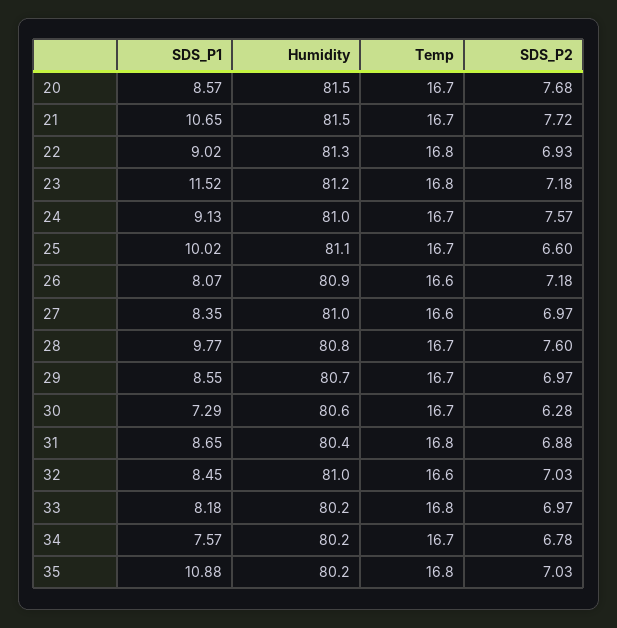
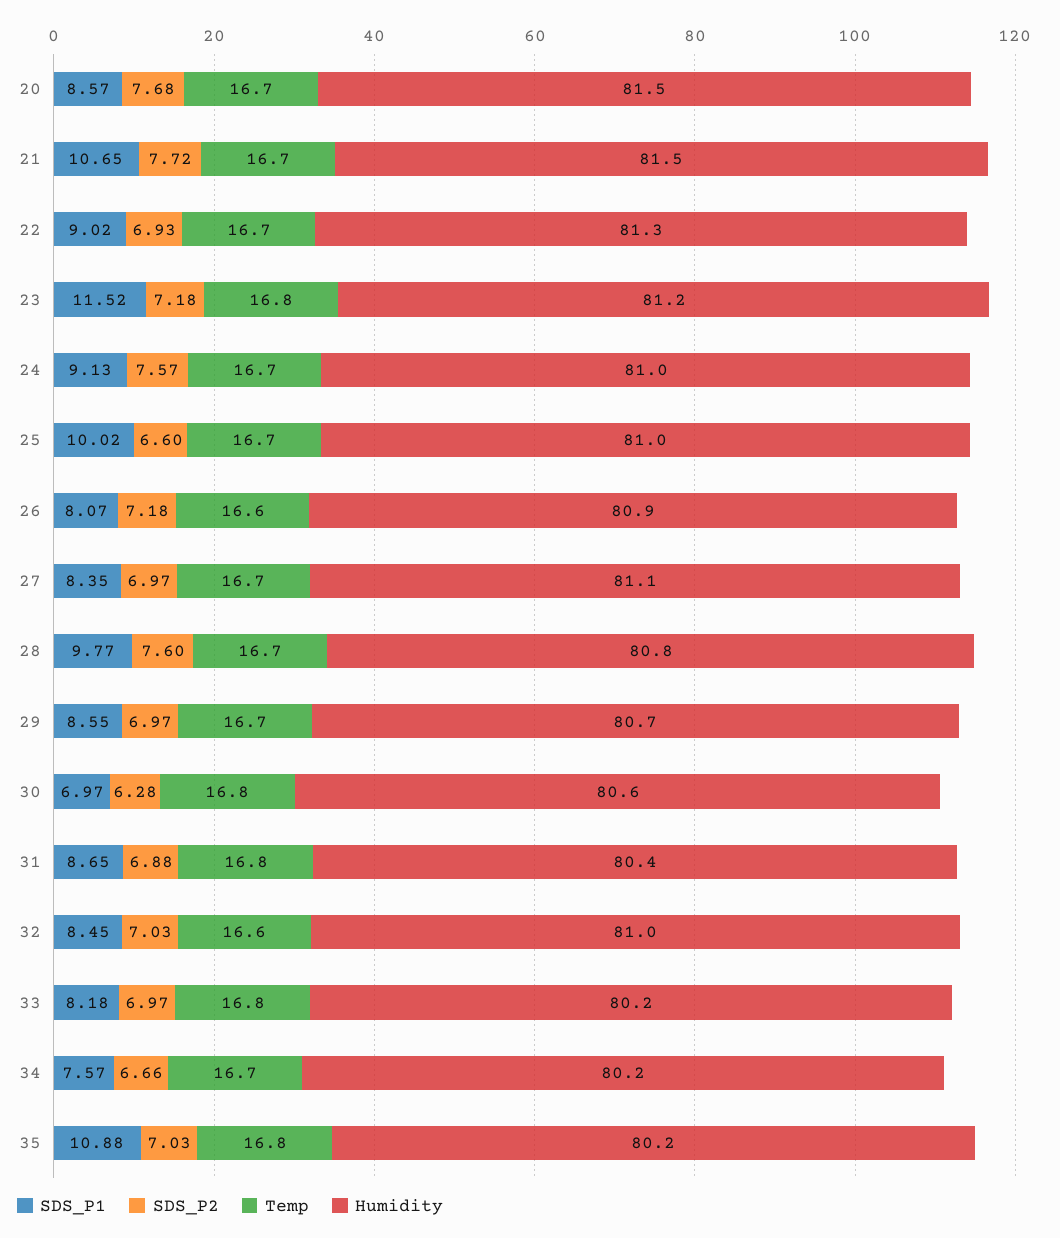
  {
    "SDS_P1": {
      "20": 8.57,
      "21": 10.65,
      "22": 9.02,
      "23": 11.52,
      "24": 9.13,
      "25": 10.02,
      "26": 8.07,
      "27": 8.35,
      "28": 9.77,
      "29": 8.55,
-     "30": 7.29,
+     "30": 6.97,
      "31": 8.65,
      "32": 8.45,
      "33": 8.18,
      "34": 7.57,
      "35": 10.88
    },
    "Humidity": {
      "20": 81.5,
      "21": 81.5,
      "22": 81.3,
      "23": 81.2,
      "24": 81,
-     "25": 81.1,
+     "25": 81,
      "26": 80.9,
-     "27": 81,
+     "27": 81.1,
      "28": 80.8,
      "29": 80.7,
      "30": 80.6,
      "31": 80.4,
      "32": 81,
      "33": 80.2,
      "34": 80.2,
      "35": 80.2
    },
    "Temp": {
      "20": 16.7,
      "21": 16.7,
-     "22": 16.8,
+     "22": 16.7,
      "23": 16.8,
      "24": 16.7,
      "25": 16.7,
      "26": 16.6,
-     "27": 16.6,
+     "27": 16.7,
      "28": 16.7,
      "29": 16.7,
-     "30": 16.7,
+     "30": 16.8,
      "31": 16.8,
      "32": 16.6,
      "33": 16.8,
      "34": 16.7,
      "35": 16.8
    },
    "SDS_P2": {
      "20": 7.68,
      "21": 7.72,
      "22": 6.93,
      "23": 7.18,
      "24": 7.57,
      "25": 6.6,
      "26": 7.18,
      "27": 6.97,
      "28": 7.6,
      "29": 6.97,
      "30": 6.28,
      "31": 6.88,
      "32": 7.03,
      "33": 6.97,
-     "34": 6.78,
+     "34": 6.66,
      "35": 7.03
    }
  }

